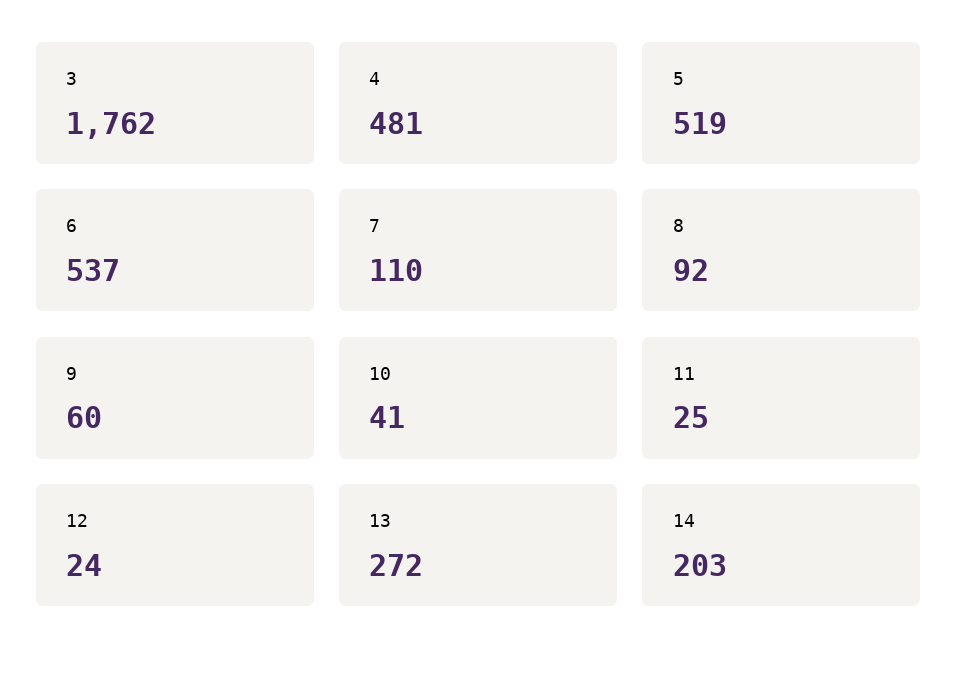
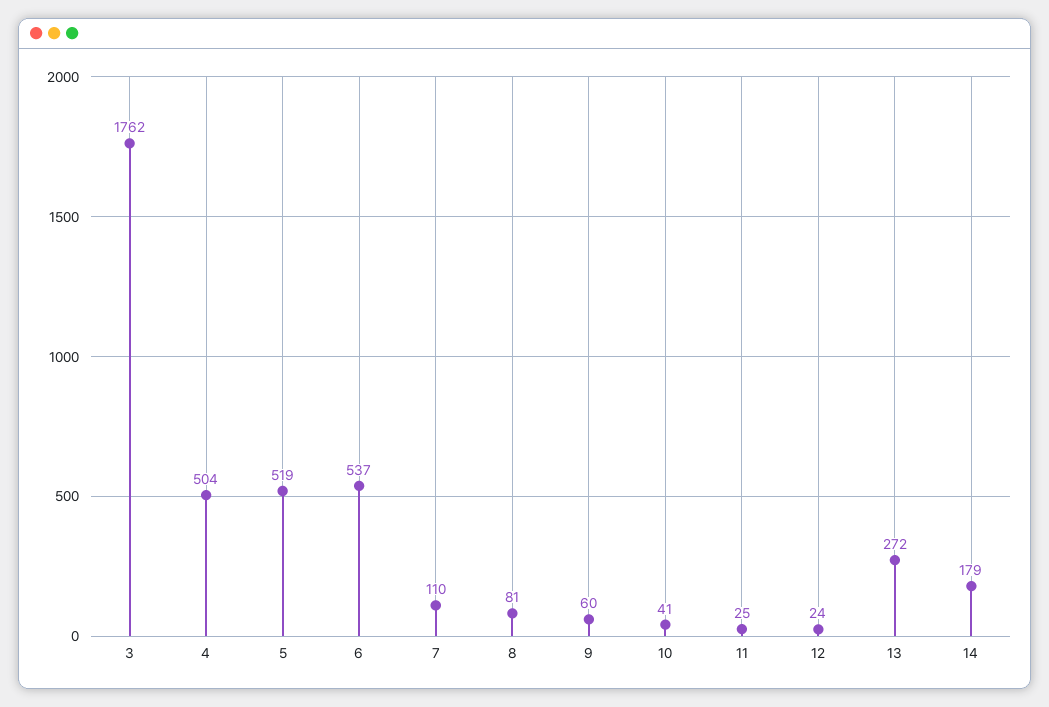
  {
    "3": 1762,
-   "4": 481,
+   "4": 504,
    "5": 519,
    "6": 537,
    "7": 110,
-   "8": 92,
+   "8": 81,
    "9": 60,
    "10": 41,
    "11": 25,
    "12": 24,
    "13": 272,
-   "14": 203
+   "14": 179
  }

